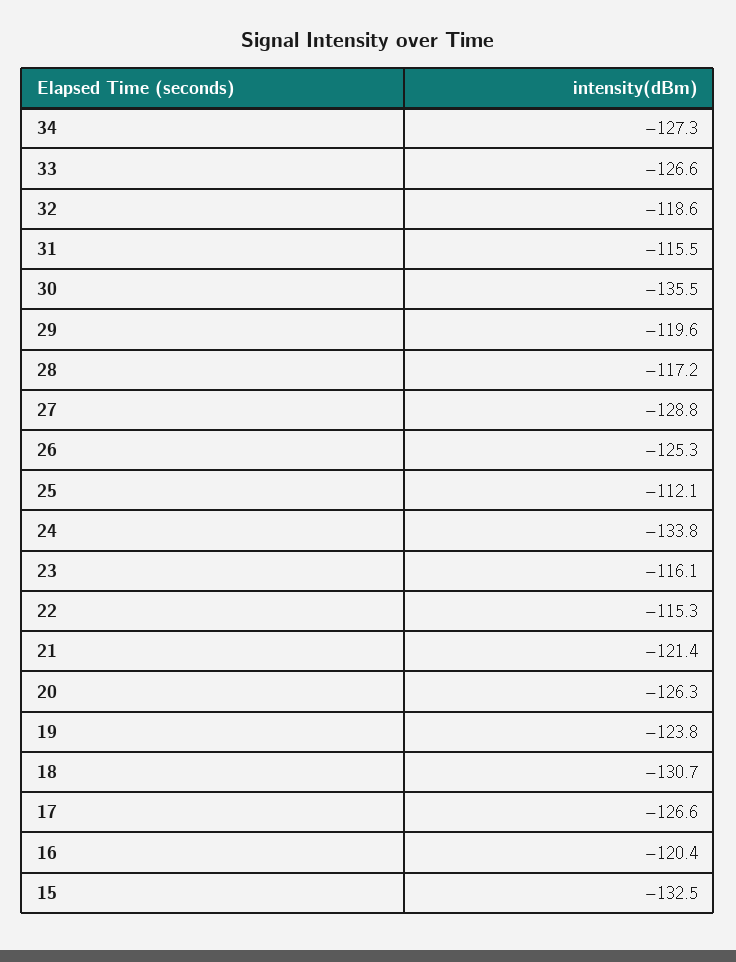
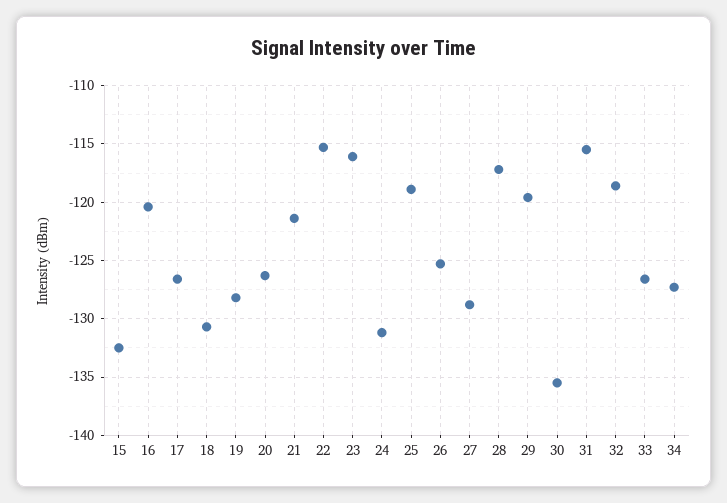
  {
    "34": -127.3,
    "33": -126.6,
    "32": -118.6,
    "31": -115.5,
    "30": -135.5,
    "29": -119.6,
    "28": -117.2,
    "27": -128.8,
    "26": -125.3,
-   "25": -112.1,
+   "25": -119,
-   "24": -133.8,
+   "24": -131,
    "23": -116.1,
    "22": -115.3,
    "21": -121.4,
    "20": -126.3,
-   "19": -123.8,
+   "19": -128,
    "18": -130.7,
    "17": -126.6,
    "16": -120.4,
    "15": -132.5
  }

